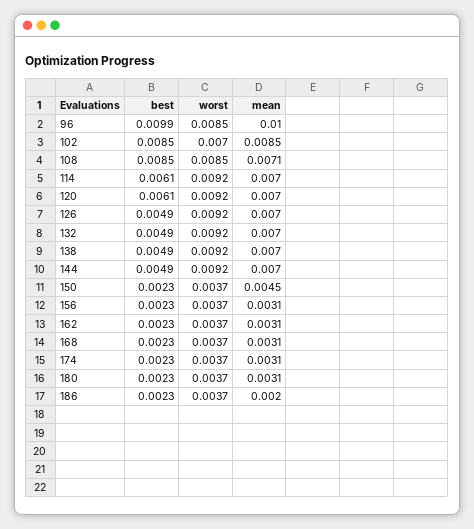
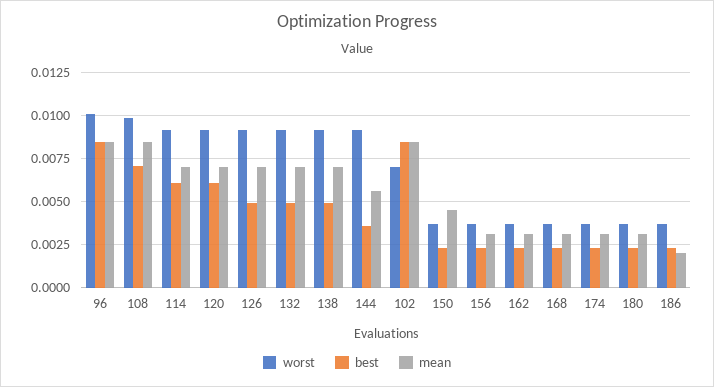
  {
    "best": {
-     "96": 0.0099,
+     "96": 0.0085,
      "102": 0.0085,
-     "108": 0.0085,
+     "108": 0.007,
      "114": 0.0061,
      "120": 0.0061,
      "126": 0.0049,
      "132": 0.0049,
      "138": 0.0049,
-     "144": 0.0049,
+     "144": 0.0035,
      "150": 0.0023,
      "156": 0.0023,
      "162": 0.0023,
      "168": 0.0023,
      "174": 0.0023,
      "180": 0.0023,
      "186": 0.0023
    },
    "worst": {
-     "96": 0.0085,
+     "96": 0.01,
      "102": 0.007,
-     "108": 0.0085,
+     "108": 0.01,
      "114": 0.0092,
      "120": 0.0092,
      "126": 0.0092,
      "132": 0.0092,
      "138": 0.0092,
      "144": 0.0092,
      "150": 0.0037,
      "156": 0.0037,
      "162": 0.0037,
      "168": 0.0037,
      "174": 0.0037,
      "180": 0.0037,
      "186": 0.0037
    },
    "mean": {
-     "96": 0.01,
+     "96": 0.0085,
      "102": 0.0085,
-     "108": 0.0071,
+     "108": 0.0085,
      "114": 0.007,
      "120": 0.007,
      "126": 0.007,
      "132": 0.007,
      "138": 0.007,
-     "144": 0.007,
+     "144": 0.0055,
      "150": 0.0045,
      "156": 0.0031,
      "162": 0.0031,
      "168": 0.0031,
      "174": 0.0031,
      "180": 0.0031,
      "186": 0.002
    }
  }

